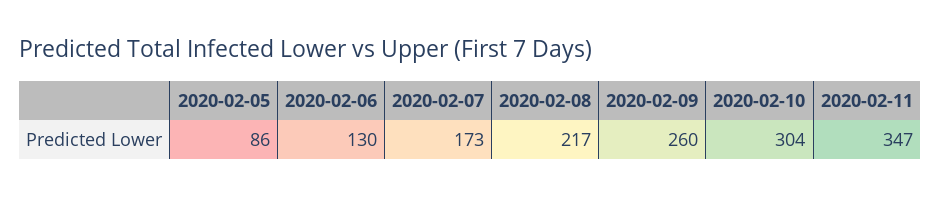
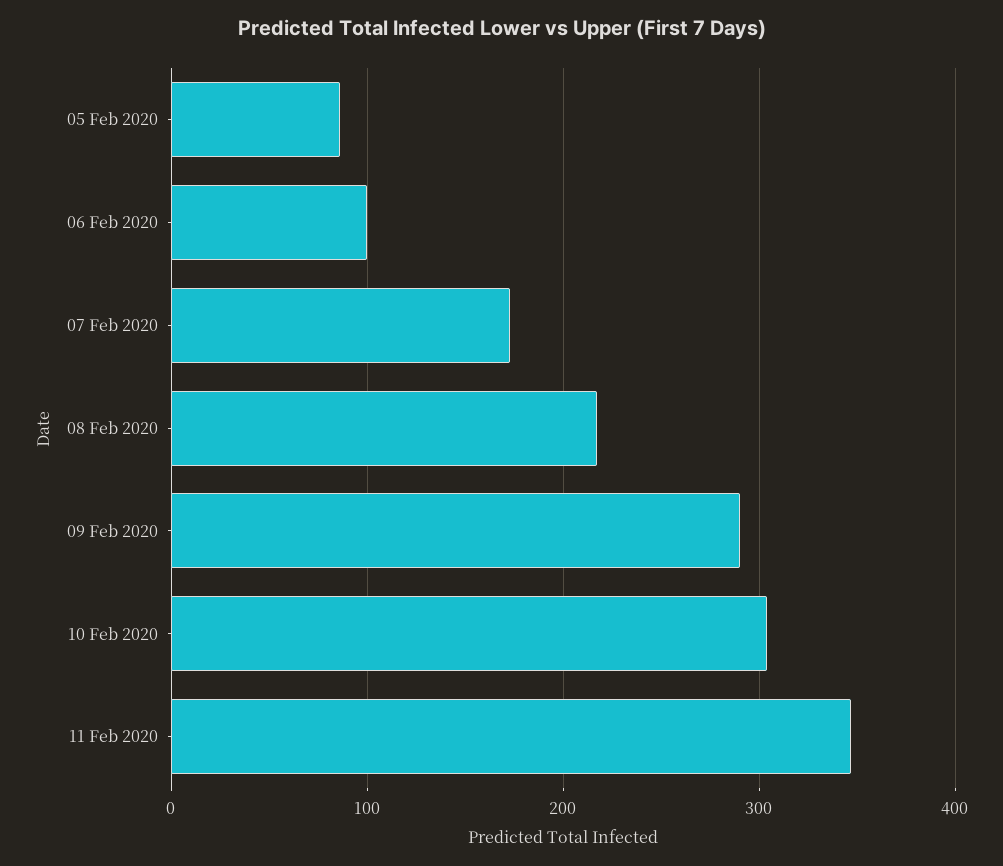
  {
    "2020-02-05": 86,
-   "2020-02-06": 130,
+   "2020-02-06": 100,
    "2020-02-07": 173,
    "2020-02-08": 217,
-   "2020-02-09": 260,
+   "2020-02-09": 290,
    "2020-02-10": 304,
    "2020-02-11": 347
  }

